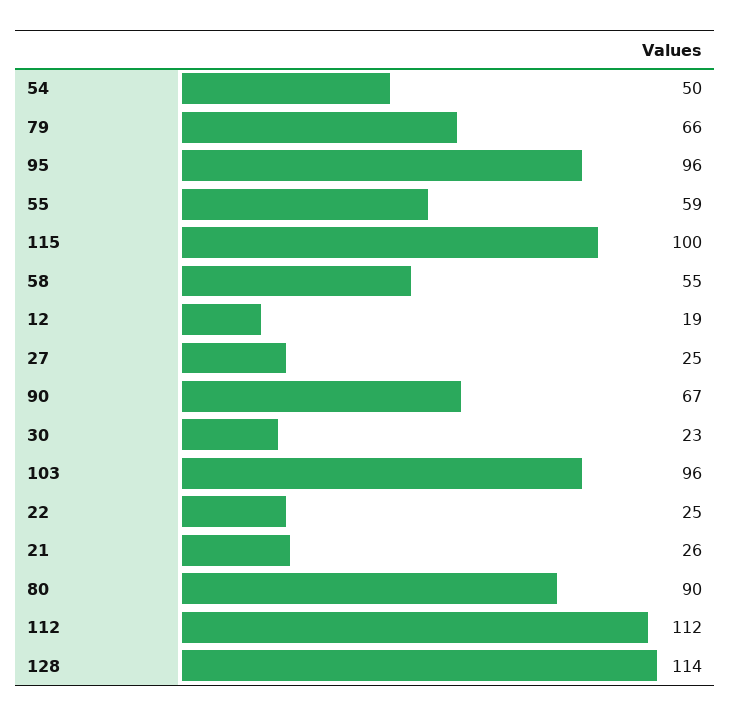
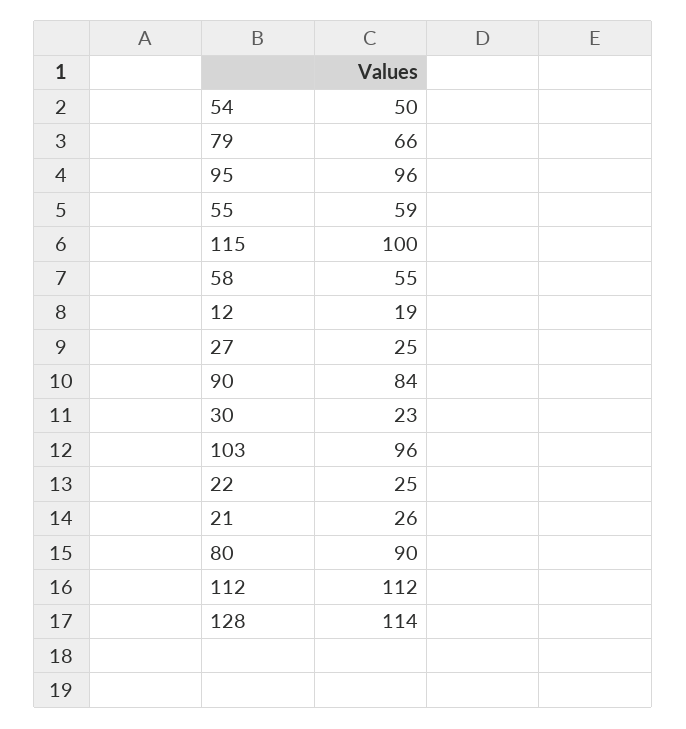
  {
    "54": 50,
    "79": 66,
    "95": 96,
    "55": 59,
    "115": 100,
    "58": 55,
    "12": 19,
    "27": 25,
-   "90": 67,
+   "90": 84,
    "30": 23,
    "103": 96,
    "22": 25,
    "21": 26,
    "80": 90,
    "112": 112,
    "128": 114
  }

